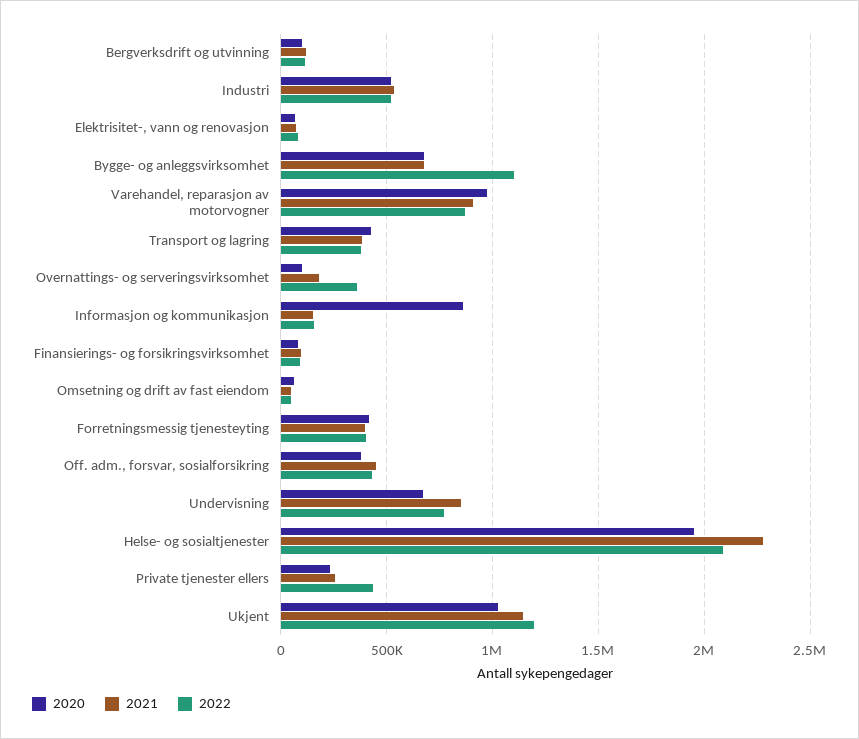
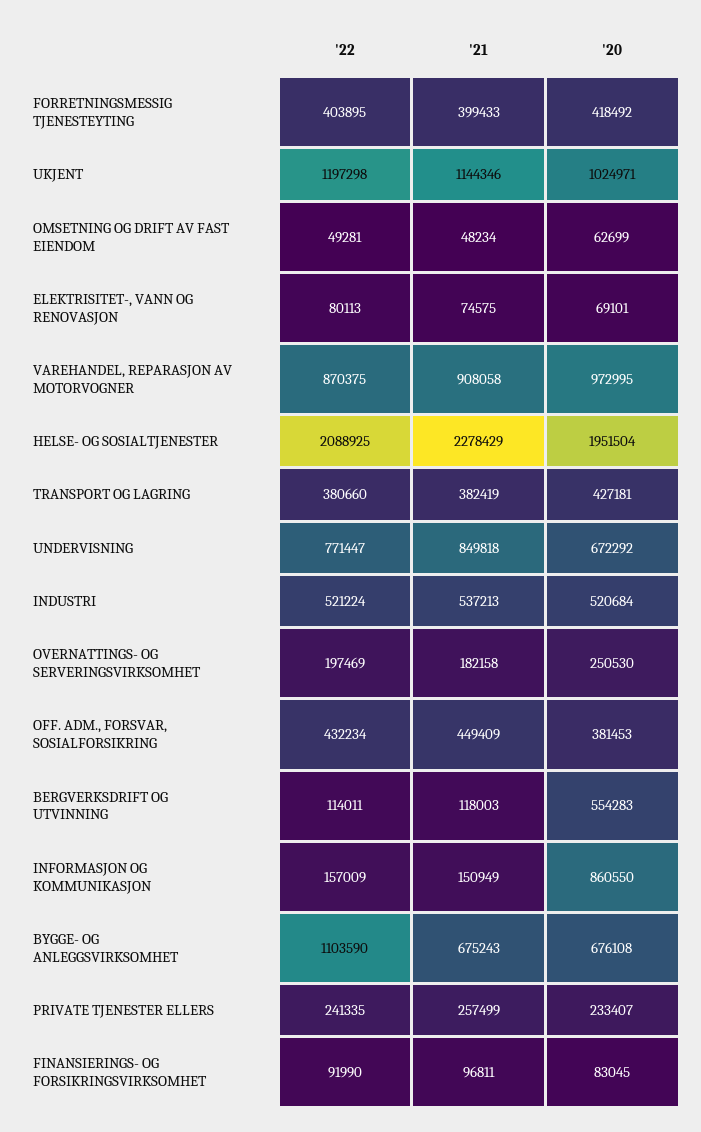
  {
    "2020": {
-     "Bergverksdrift og utvinning": 100000,
+     "Bergverksdrift og utvinning": 554283,
      "Industri": 520684,
      "Elektrisitet-, vann og renovasjon": 69101,
      "Bygge- og anleggsvirksomhet": 676108,
      "Varehandel, reparasjon av motorvogner": 972995,
      "Transport og lagring": 427181,
-     "Overnattings- og serveringsvirksomhet": 100000,
+     "Overnattings- og serveringsvirksomhet": 250530,
      "Informasjon og kommunikasjon": 860550,
      "Finansierings- og forsikringsvirksomhet": 83045,
      "Omsetning og drift av fast eiendom": 62699,
      "Forretningsmessig tjenesteyting": 418492,
      "Off. adm., forsvar, sosialforsikring": 381453,
      "Undervisning": 672292,
      "Helse- og sosialtjenester": 1951504,
      "Private tjenester ellers": 233407,
      "Ukjent": 1024971
    },
    "2021": {
      "Bergverksdrift og utvinning": 118003,
      "Industri": 537213,
      "Elektrisitet-, vann og renovasjon": 74575,
      "Bygge- og anleggsvirksomhet": 675243,
      "Varehandel, reparasjon av motorvogner": 908058,
      "Transport og lagring": 382419,
      "Overnattings- og serveringsvirksomhet": 182158,
      "Informasjon og kommunikasjon": 150949,
      "Finansierings- og forsikringsvirksomhet": 96811,
      "Omsetning og drift av fast eiendom": 48234,
      "Forretningsmessig tjenesteyting": 399433,
      "Off. adm., forsvar, sosialforsikring": 449409,
      "Undervisning": 849818,
      "Helse- og sosialtjenester": 2278429,
      "Private tjenester ellers": 257499,
      "Ukjent": 1144346
    },
    "2022": {
      "Bergverksdrift og utvinning": 114011,
      "Industri": 521224,
      "Elektrisitet-, vann og renovasjon": 80113,
      "Bygge- og anleggsvirksomhet": 1103590,
      "Varehandel, reparasjon av motorvogner": 870375,
      "Transport og lagring": 380660,
-     "Overnattings- og serveringsvirksomhet": 350000,
+     "Overnattings- og serveringsvirksomhet": 197469,
      "Informasjon og kommunikasjon": 157009,
      "Finansierings- og forsikringsvirksomhet": 91990,
      "Omsetning og drift av fast eiendom": 49281,
      "Forretningsmessig tjenesteyting": 403895,
      "Off. adm., forsvar, sosialforsikring": 432234,
      "Undervisning": 771447,
      "Helse- og sosialtjenester": 2088925,
-     "Private tjenester ellers": 450000,
+     "Private tjenester ellers": 241335,
      "Ukjent": 1197298
    }
  }

